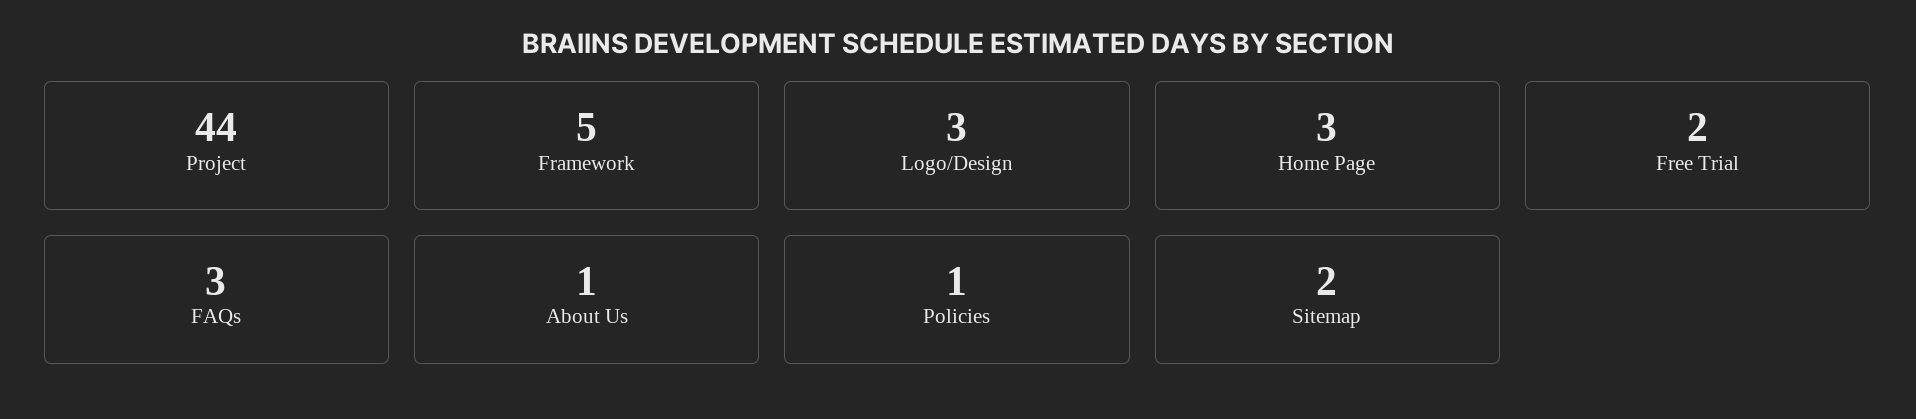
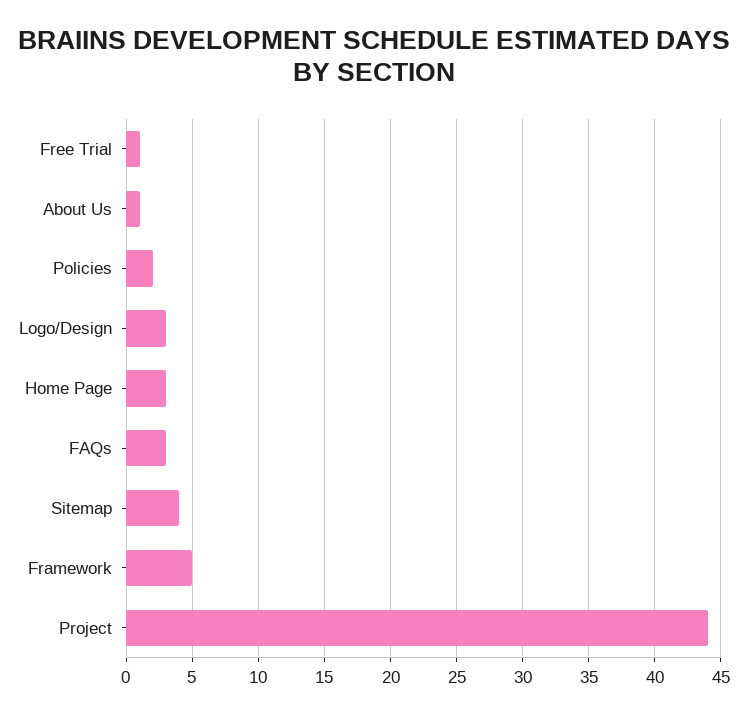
  {
    "Project": 44,
    "Framework": 5,
    "Logo/Design": 3,
    "Home Page": 3,
-   "Free Trial": 2,
+   "Free Trial": 1,
    "FAQs": 3,
    "About Us": 1,
-   "Policies": 1,
+   "Policies": 2,
-   "Sitemap": 2
+   "Sitemap": 4
  }

